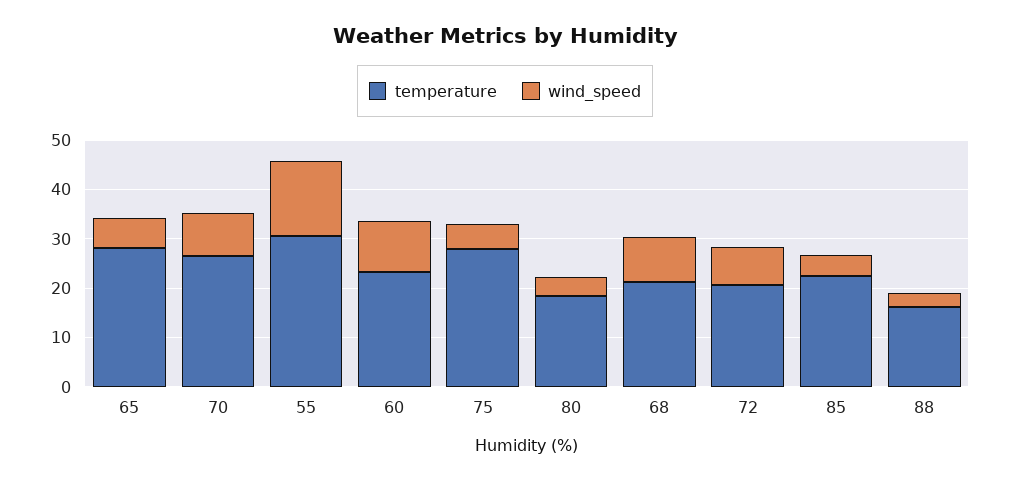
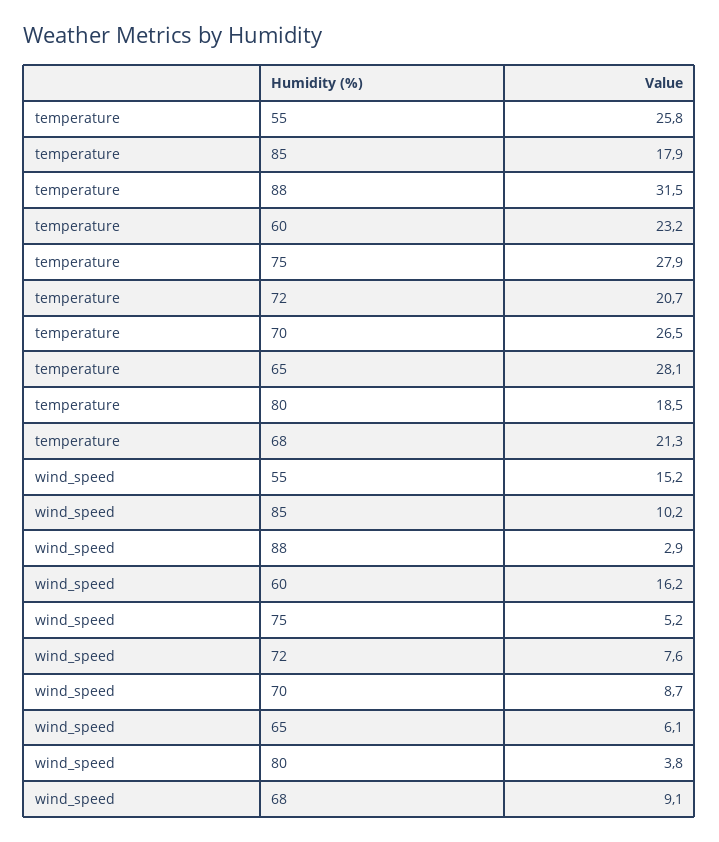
  {
    "temperature": {
      "65": 28.1,
      "70": 26.5,
-     "55": 30,
+     "55": 25.8,
      "60": 23.2,
      "75": 27.9,
      "80": 18.5,
      "68": 21.3,
      "72": 20.7,
-     "85": 22,
+     "85": 17.9,
-     "88": 16
+     "88": 31.5
    },
    "wind_speed": {
      "65": 6.1,
      "70": 8.7,
      "55": 15.2,
-     "60": 10,
+     "60": 16.2,
      "75": 5.2,
      "80": 3.8,
      "68": 9.1,
      "72": 7.6,
-     "85": 4,
+     "85": 10.2,
      "88": 2.9
    }
  }

